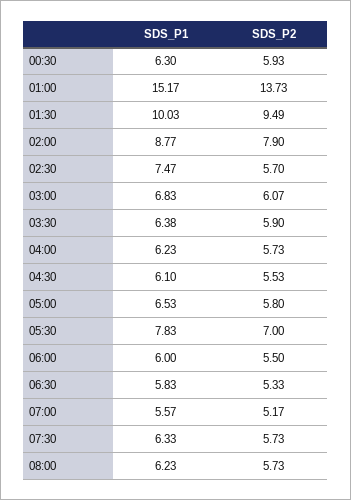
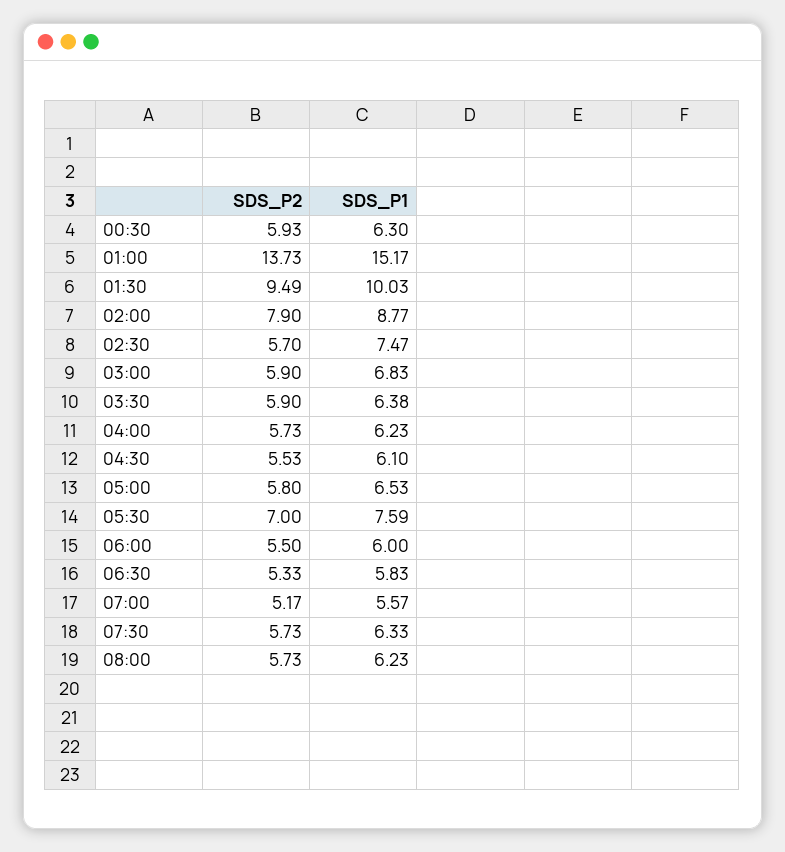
  {
    "SDS_P1": {
      "00:30": 6.3,
      "01:00": 15.17,
      "01:30": 10.03,
      "02:00": 8.77,
      "02:30": 7.47,
      "03:00": 6.83,
      "03:30": 6.38,
      "04:00": 6.23,
      "04:30": 6.1,
      "05:00": 6.53,
-     "05:30": 7.83,
+     "05:30": 7.59,
      "06:00": 6,
      "06:30": 5.83,
      "07:00": 5.57,
      "07:30": 6.33,
      "08:00": 6.23
    },
    "SDS_P2": {
      "00:30": 5.93,
      "01:00": 13.73,
      "01:30": 9.49,
      "02:00": 7.9,
      "02:30": 5.7,
-     "03:00": 6.07,
+     "03:00": 5.9,
      "03:30": 5.9,
      "04:00": 5.73,
      "04:30": 5.53,
      "05:00": 5.8,
      "05:30": 7,
      "06:00": 5.5,
      "06:30": 5.33,
      "07:00": 5.17,
      "07:30": 5.73,
      "08:00": 5.73
    }
  }

